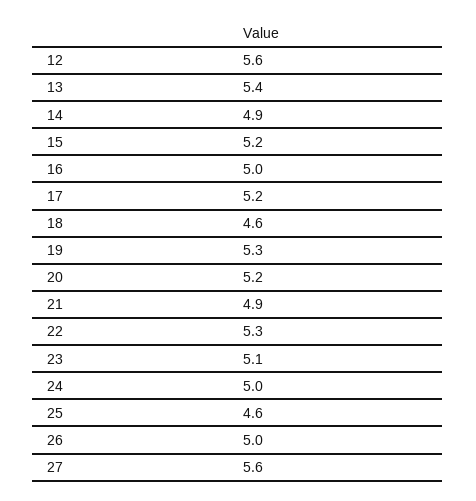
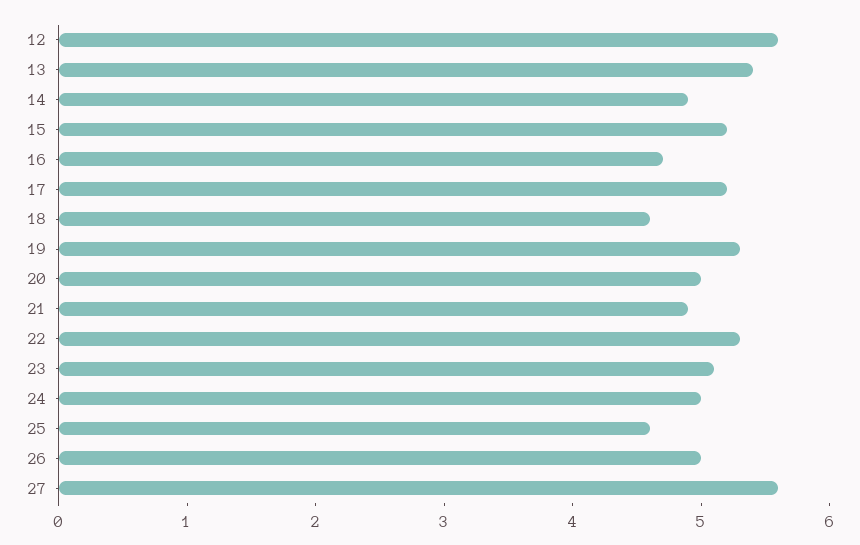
  {
    "12": 5.6,
    "13": 5.4,
    "14": 4.9,
    "15": 5.2,
-   "16": 5,
+   "16": 4.7,
    "17": 5.2,
    "18": 4.6,
    "19": 5.3,
-   "20": 5.2,
+   "20": 5,
    "21": 4.9,
    "22": 5.3,
    "23": 5.1,
    "24": 5,
    "25": 4.6,
    "26": 5,
    "27": 5.6
  }

